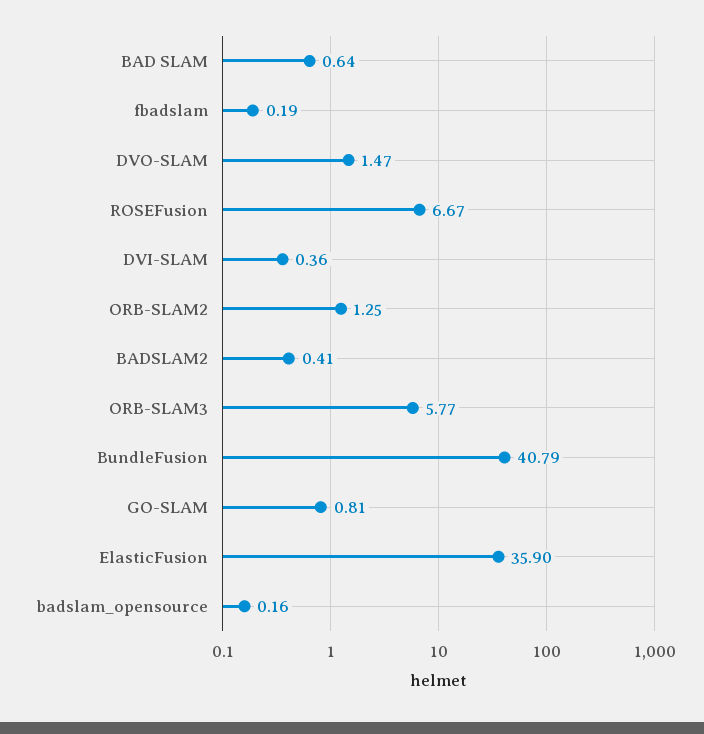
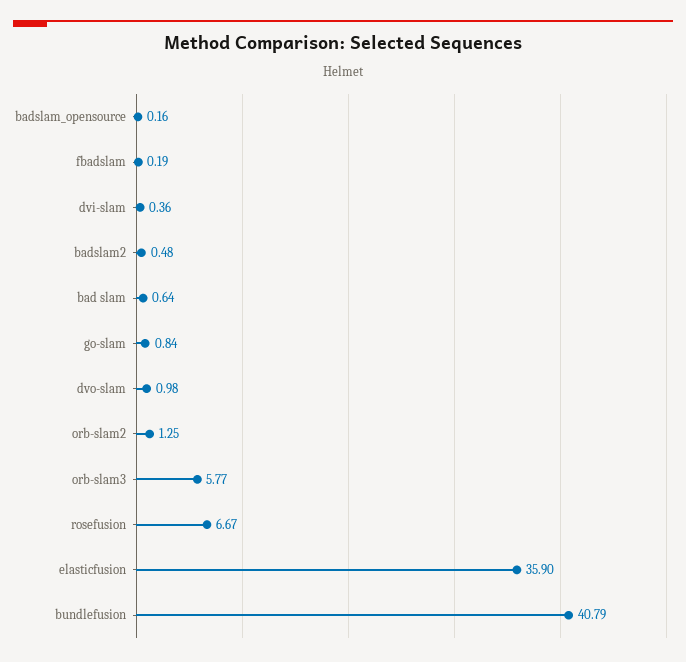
  {
    "BAD SLAM": 0.64,
    "fbadslam": 0.19,
-   "DVO-SLAM": 1.47,
+   "DVO-SLAM": 0.98,
    "ROSEFusion": 6.67,
    "DVI-SLAM": 0.36,
    "ORB-SLAM2": 1.25,
-   "BADSLAM2": 0.41,
+   "BADSLAM2": 0.48,
    "ORB-SLAM3": 5.77,
    "BundleFusion": 40.79,
-   "GO-SLAM": 0.81,
+   "GO-SLAM": 0.84,
    "ElasticFusion": 35.9,
    "badslam_opensource": 0.16
  }

